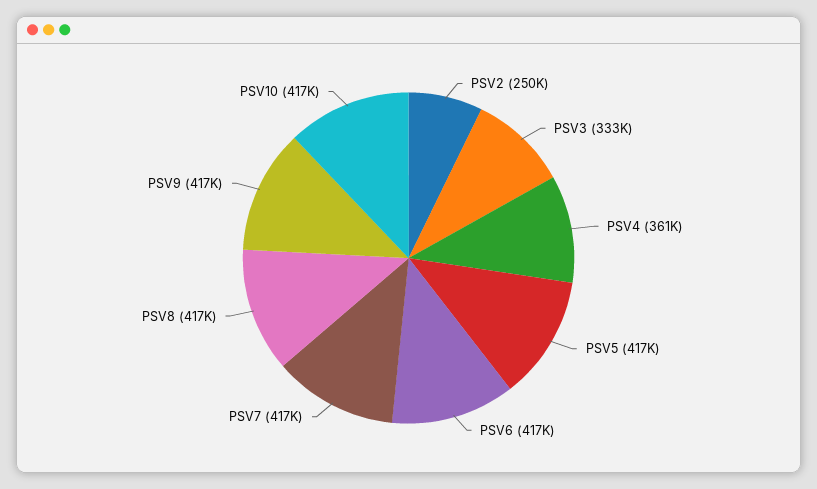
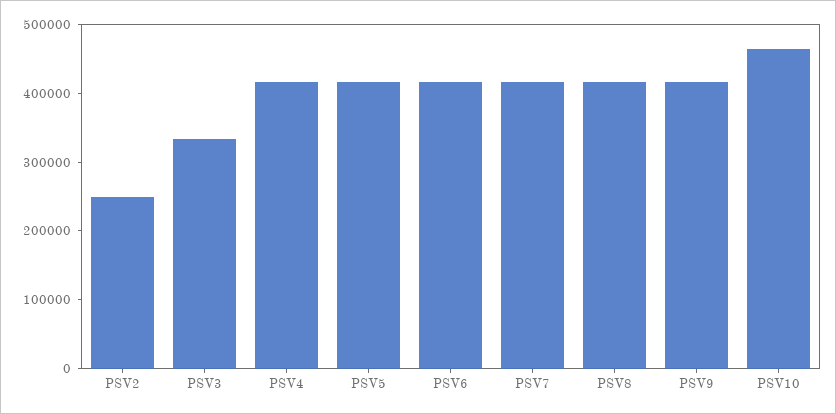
  {
    "PSV2": 250000,
    "PSV3": 333000,
-   "PSV4": 361000,
+   "PSV4": 420000,
    "PSV5": 417000,
    "PSV6": 417000,
    "PSV7": 417000,
    "PSV8": 417000,
    "PSV9": 417000,
-   "PSV10": 417000
+   "PSV10": 460000
  }

